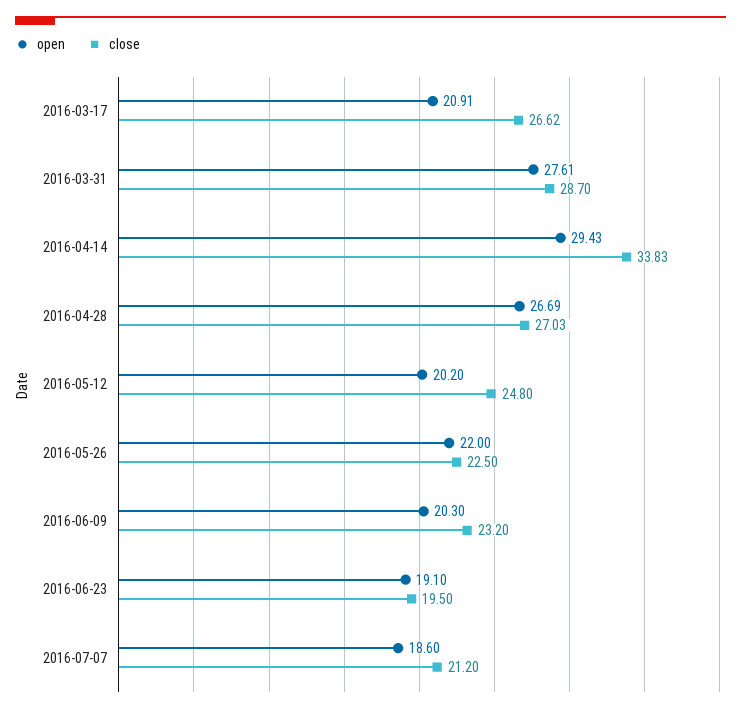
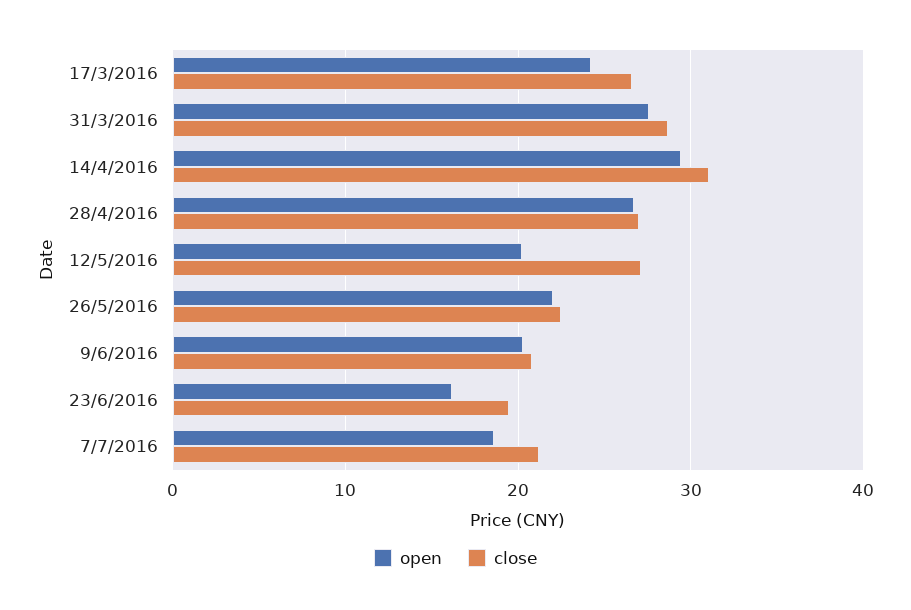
  {
    "open": {
-     "2016-03-17": 20.91,
+     "2016-03-17": 24,
      "2016-03-31": 27.61,
      "2016-04-14": 29.43,
      "2016-04-28": 26.69,
      "2016-05-12": 20.2,
      "2016-05-26": 22,
      "2016-06-09": 20.3,
-     "2016-06-23": 19.1,
+     "2016-06-23": 16,
      "2016-07-07": 18.6
    },
    "close": {
      "2016-03-17": 26.62,
      "2016-03-31": 28.7,
-     "2016-04-14": 33.83,
+     "2016-04-14": 31,
      "2016-04-28": 27.03,
-     "2016-05-12": 24.8,
+     "2016-05-12": 27,
      "2016-05-26": 22.5,
-     "2016-06-09": 23.2,
+     "2016-06-09": 21,
      "2016-06-23": 19.5,
      "2016-07-07": 21.2
    }
  }

